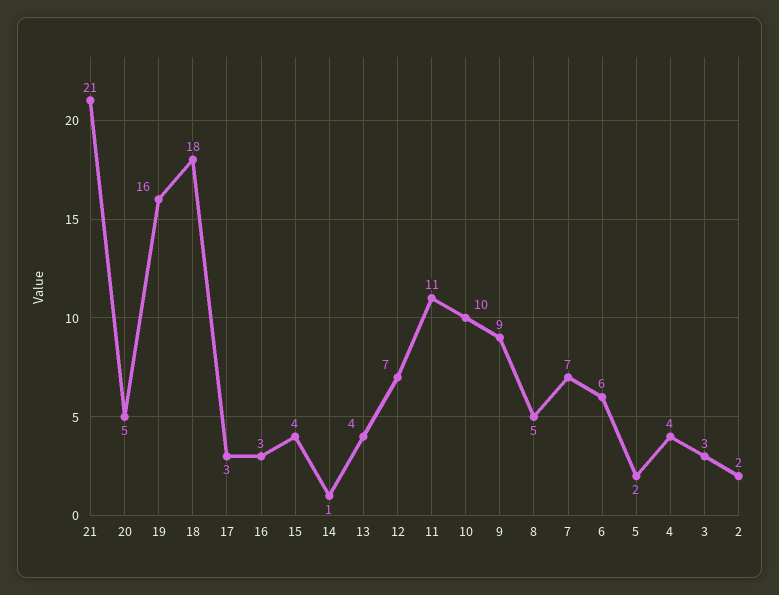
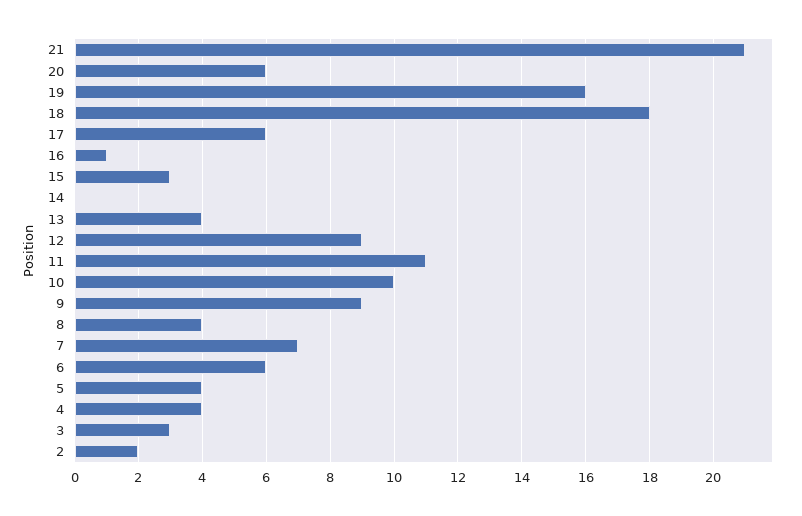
  {
    "21": 21,
-   "20": 5,
+   "20": 6,
    "19": 16,
    "18": 18,
-   "17": 3,
+   "17": 6,
-   "16": 3,
+   "16": 1,
-   "15": 4,
+   "15": 3,
-   "14": 1,
+   "14": 0,
    "13": 4,
-   "12": 7,
+   "12": 9,
    "11": 11,
    "10": 10,
    "9": 9,
-   "8": 5,
+   "8": 4,
    "7": 7,
    "6": 6,
-   "5": 2,
+   "5": 4,
    "4": 4,
    "3": 3,
    "2": 2
  }

